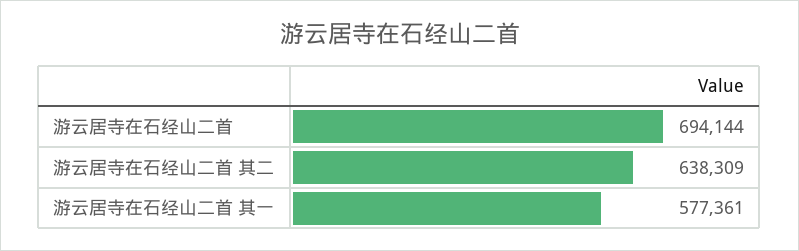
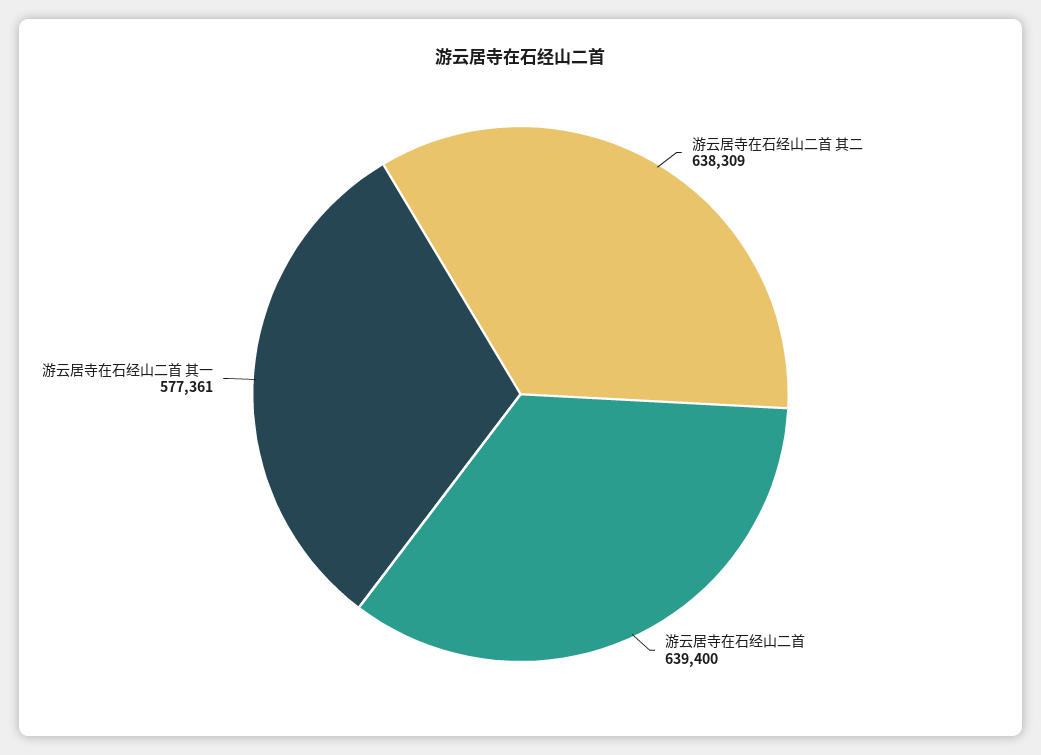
  {
-   "游云居寺在石经山二首": 694144,
+   "游云居寺在石经山二首": 639400,
    "游云居寺在石经山二首 其二": 638309,
    "游云居寺在石经山二首 其一": 577361
  }

